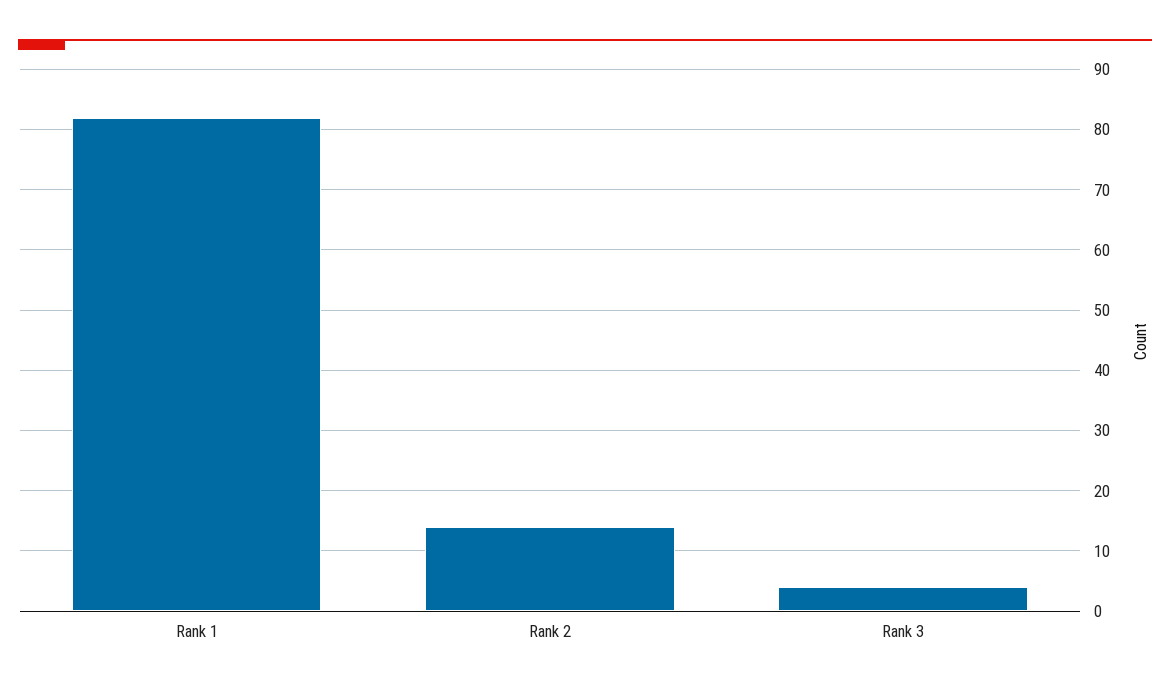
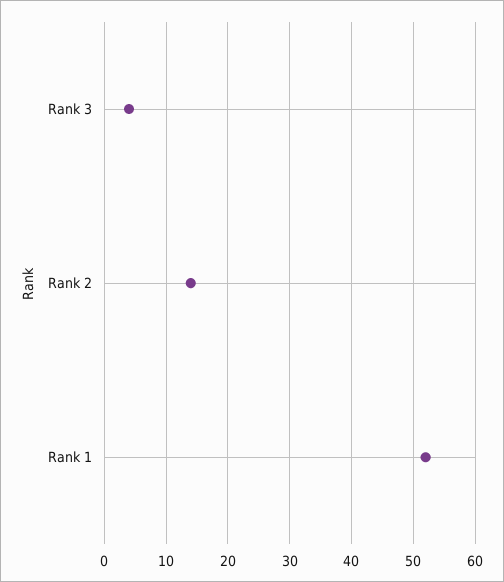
  {
-   "Rank 1": 82,
+   "Rank 1": 52,
    "Rank 2": 14,
    "Rank 3": 4
  }

